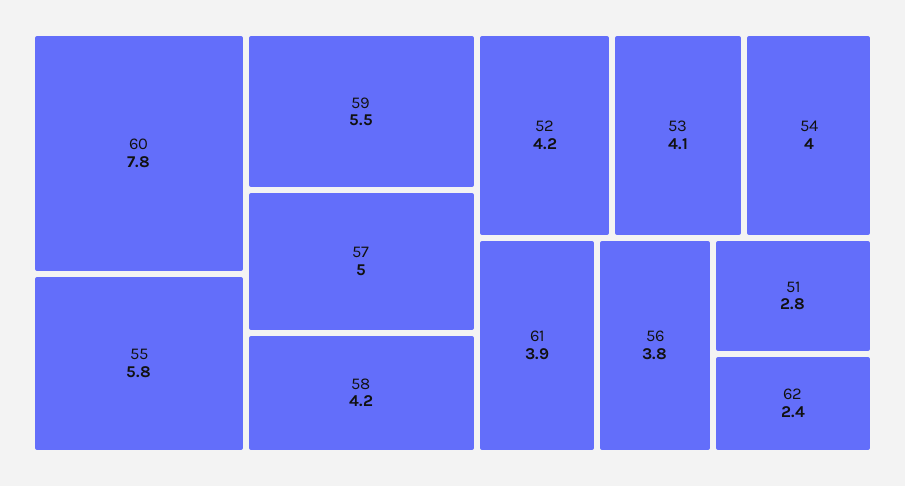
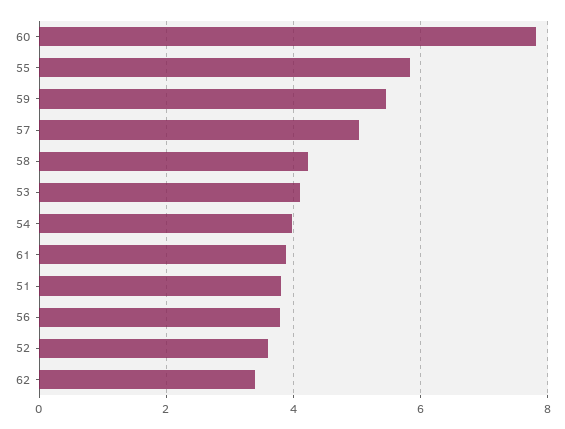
  {
    "60": 7.8,
    "55": 5.8,
    "59": 5.5,
    "57": 5,
    "58": 4.2,
-   "52": 4.2,
+   "52": 3.6,
    "53": 4.1,
    "54": 4,
    "61": 3.9,
    "56": 3.8,
-   "51": 2.8,
+   "51": 3.8,
-   "62": 2.4
+   "62": 3.4
  }

